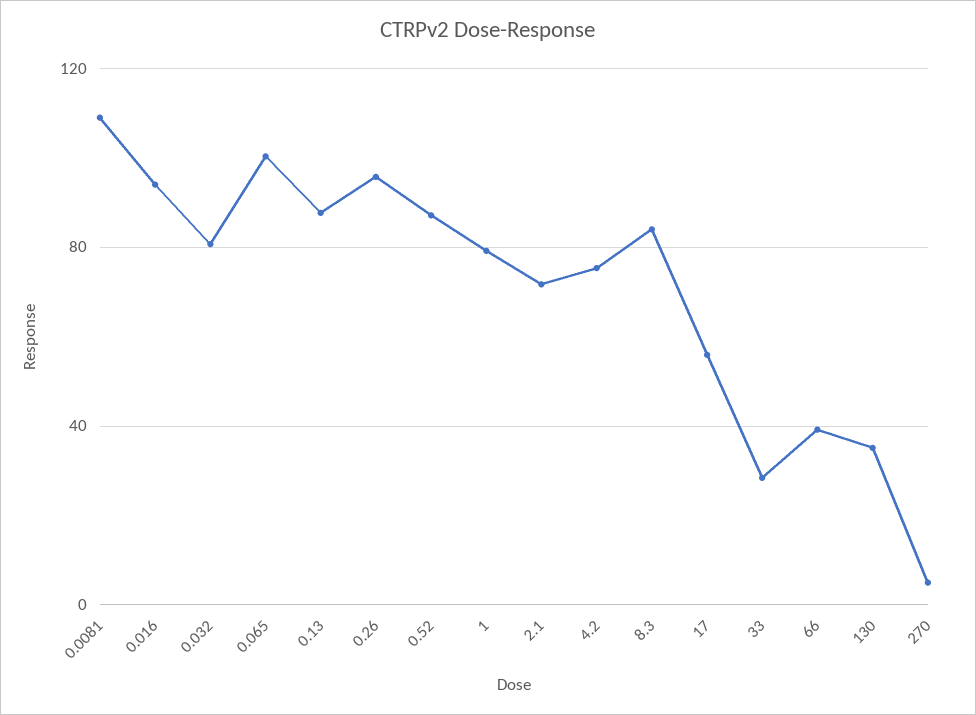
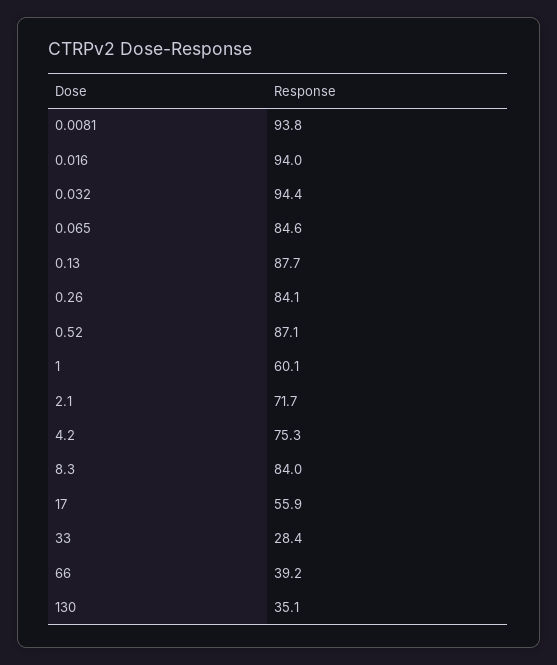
  {
-   "0.0081": 110,
+   "0.0081": 93.8,
    "0.016": 94,
-   "0.032": 80,
+   "0.032": 94.4,
-   "0.065": 100,
+   "0.065": 84.6,
    "0.13": 87.7,
-   "0.26": 95,
+   "0.26": 84.1,
    "0.52": 87.1,
-   "1": 80,
+   "1": 60.1,
    "2.1": 71.7,
    "4.2": 75.3,
    "8.3": 84,
    "17": 55.9,
    "33": 28.4,
    "66": 39.2,
-   "130": 35.1,
+   "130": 35.1
-   "270": 5
  }

